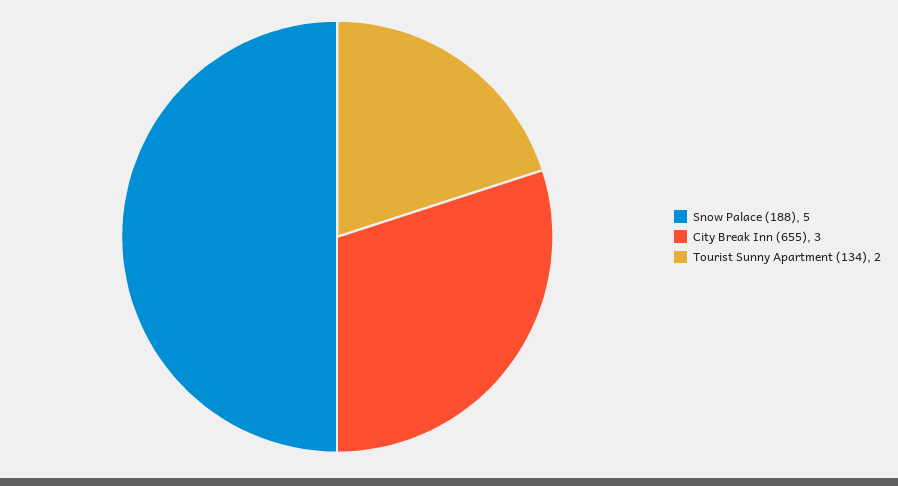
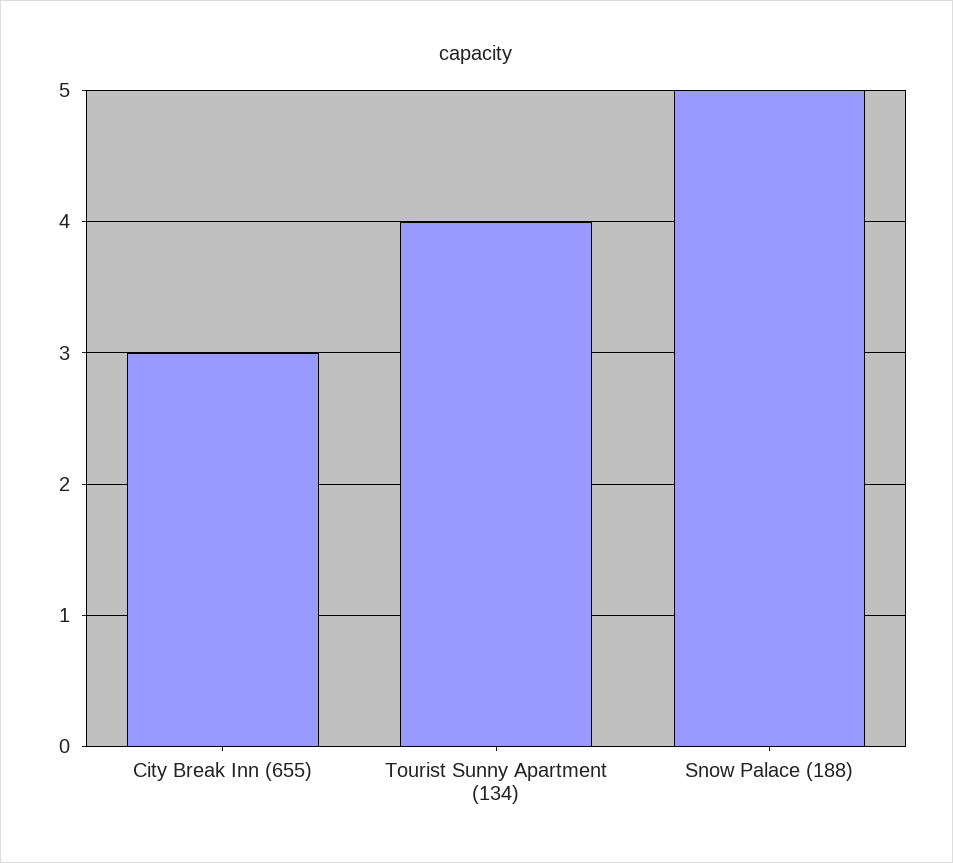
  {
    "Snow Palace (188)": 5,
    "City Break Inn (655)": 3,
-   "Tourist Sunny Apartment (134)": 2
+   "Tourist Sunny Apartment (134)": 4
  }

